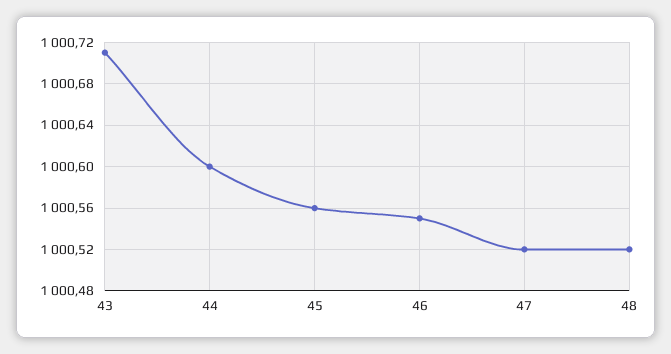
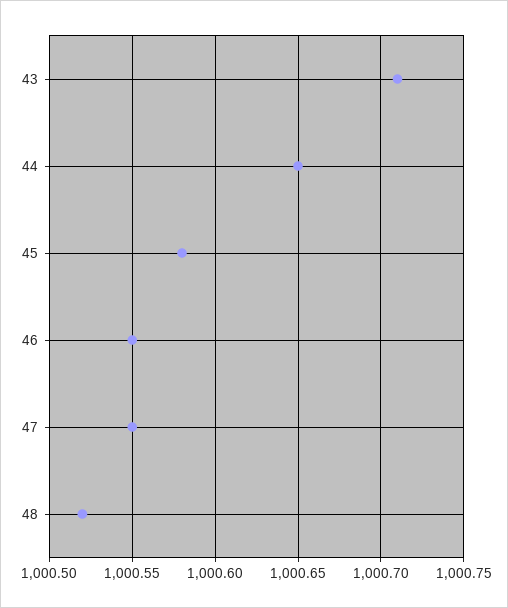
  {
    "43": 1000.71,
-   "44": 1000.6,
+   "44": 1000.65,
-   "45": 1000.56,
+   "45": 1000.58,
    "46": 1000.55,
-   "47": 1000.52,
+   "47": 1000.55,
    "48": 1000.52
  }

